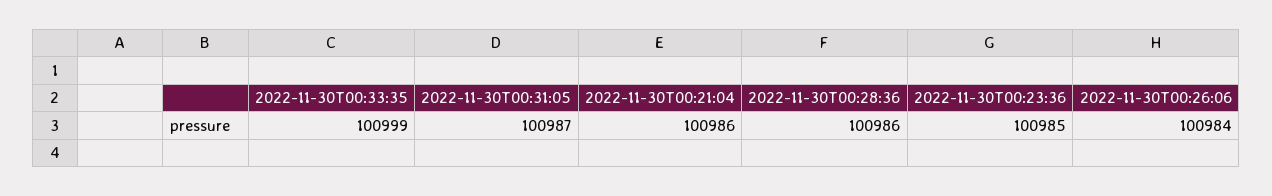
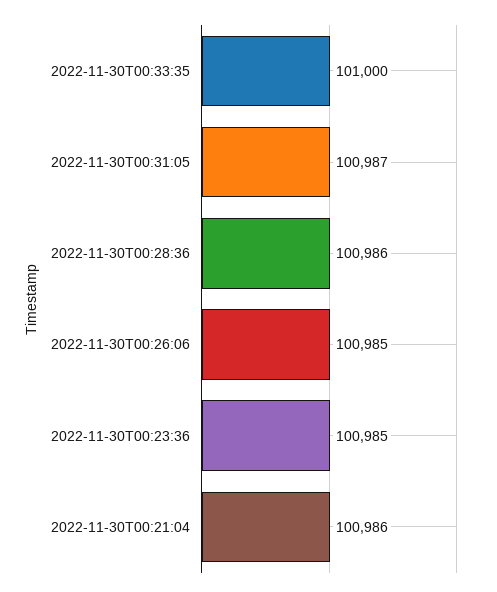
  {
-   "2022-11-30T00:33:35": 100999,
+   "2022-11-30T00:33:35": 101000,
    "2022-11-30T00:31:05": 100987,
    "2022-11-30T00:21:04": 100986,
    "2022-11-30T00:28:36": 100986,
    "2022-11-30T00:23:36": 100985,
-   "2022-11-30T00:26:06": 100984
+   "2022-11-30T00:26:06": 100985
  }

